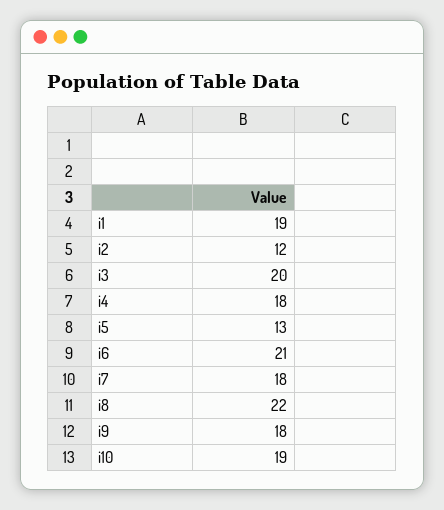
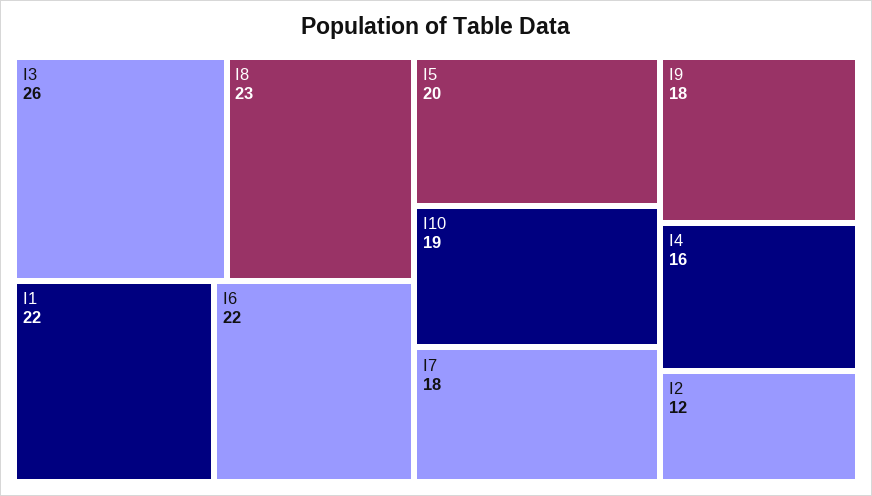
  {
-   "i1": 19,
+   "i1": 22,
    "i2": 12,
-   "i3": 20,
+   "i3": 26,
-   "i4": 18,
+   "i4": 16,
-   "i5": 13,
+   "i5": 20,
-   "i6": 21,
+   "i6": 22,
    "i7": 18,
-   "i8": 22,
+   "i8": 23,
    "i9": 18,
    "i10": 19
  }

